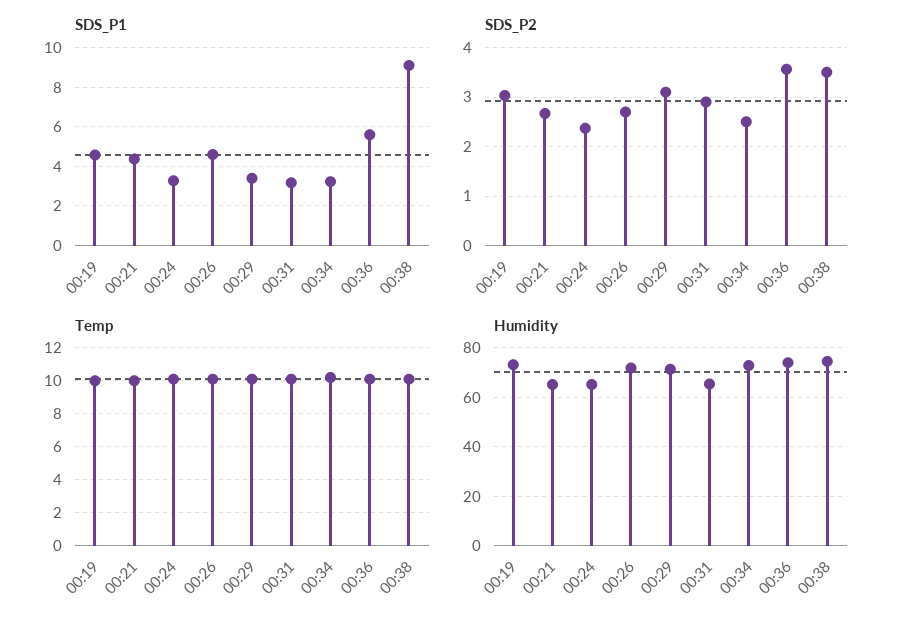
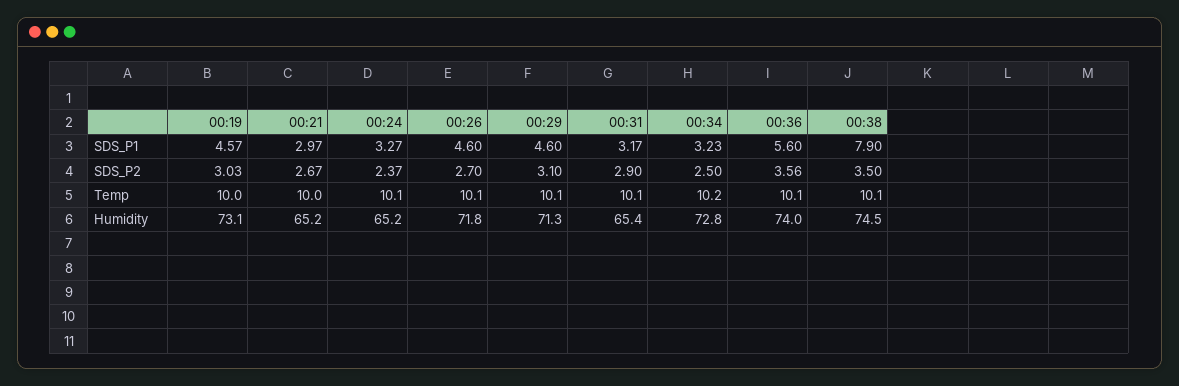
  {
    "SDS_P1": {
      "00:19": 4.57,
-     "00:21": 4.5,
+     "00:21": 2.97,
      "00:24": 3.27,
      "00:26": 4.6,
-     "00:29": 3.5,
+     "00:29": 4.6,
      "00:31": 3.17,
      "00:34": 3.23,
      "00:36": 5.6,
-     "00:38": 9
+     "00:38": 7.9
    },
    "SDS_P2": {
      "00:19": 3.03,
      "00:21": 2.67,
      "00:24": 2.37,
      "00:26": 2.7,
      "00:29": 3.1,
      "00:31": 2.9,
      "00:34": 2.5,
      "00:36": 3.56,
      "00:38": 3.5
    },
    "Temp": {
      "00:19": 10,
      "00:21": 10,
      "00:24": 10.1,
      "00:26": 10.1,
      "00:29": 10.1,
      "00:31": 10.1,
      "00:34": 10.2,
      "00:36": 10.1,
      "00:38": 10.1
    },
    "Humidity": {
      "00:19": 73.1,
      "00:21": 65.2,
      "00:24": 65.2,
      "00:26": 71.8,
      "00:29": 71.3,
      "00:31": 65.4,
      "00:34": 72.8,
      "00:36": 74,
      "00:38": 74.5
    }
  }

